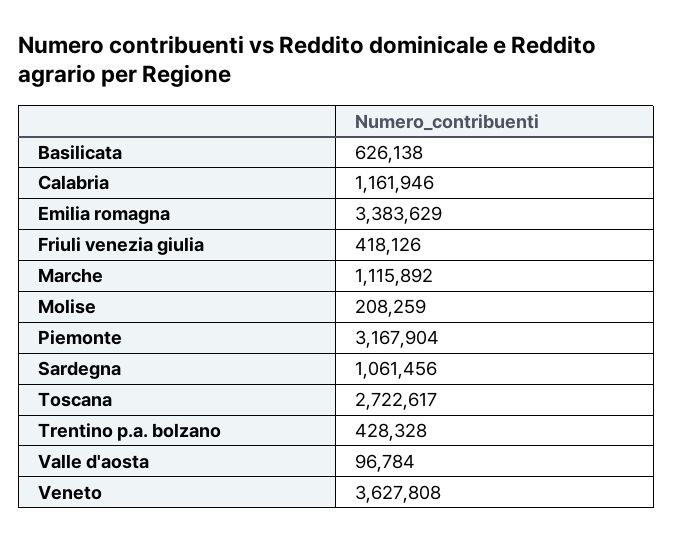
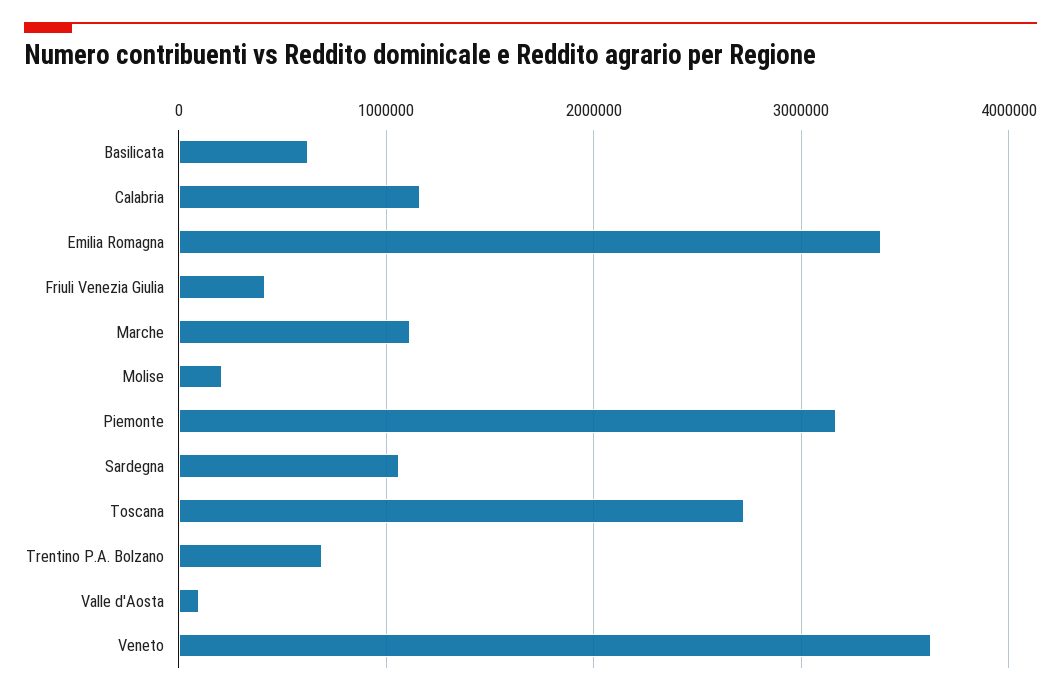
  {
    "Basilicata": 626138,
    "Calabria": 1161946,
    "Emilia romagna": 3383629,
    "Friuli venezia giulia": 418126,
    "Marche": 1115892,
    "Molise": 208259,
    "Piemonte": 3167904,
    "Sardegna": 1061456,
    "Toscana": 2722617,
-   "Trentino p.a. bolzano": 428328,
+   "Trentino p.a. bolzano": 700000,
    "Valle d'aosta": 96784,
    "Veneto": 3627808
  }

